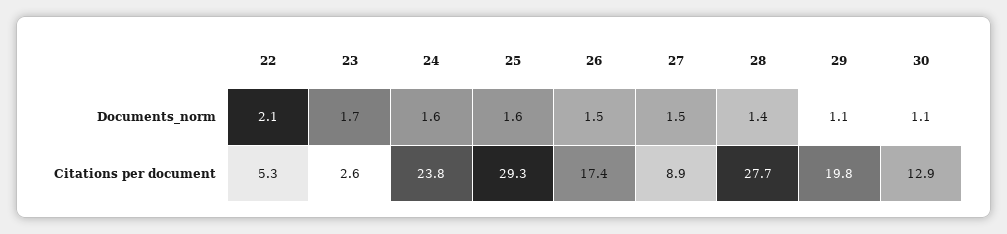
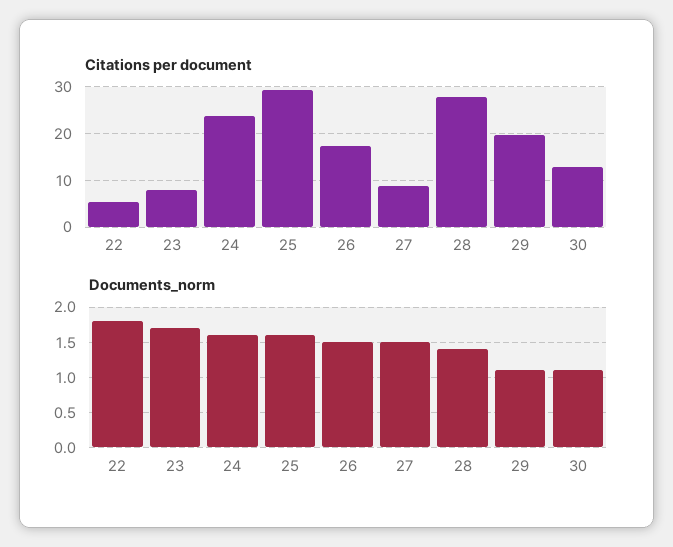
  {
    "Documents_norm": {
-     "22": 2.1,
+     "22": 1.8,
      "23": 1.7,
      "24": 1.6,
      "25": 1.6,
      "26": 1.5,
      "27": 1.5,
      "28": 1.4,
      "29": 1.1,
      "30": 1.1
    },
    "Citations per document": {
      "22": 5.3,
-     "23": 2.6,
+     "23": 8,
      "24": 23.8,
      "25": 29.3,
      "26": 17.4,
      "27": 8.9,
      "28": 27.7,
      "29": 19.8,
      "30": 12.9
    }
  }

